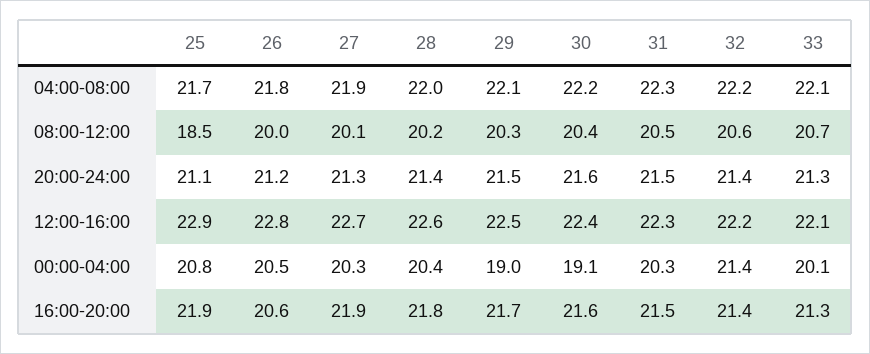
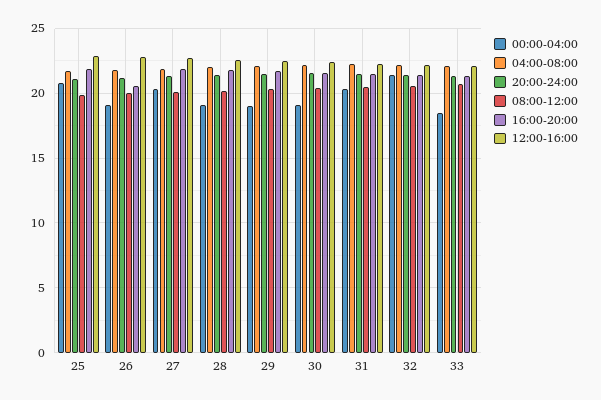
  {
    "04:00-08:00": {
      "25": 21.7,
      "26": 21.8,
      "27": 21.9,
      "28": 22,
      "29": 22.1,
      "30": 22.2,
      "31": 22.3,
      "32": 22.2,
      "33": 22.1
    },
    "08:00-12:00": {
-     "25": 18.5,
+     "25": 20,
      "26": 20,
      "27": 20.1,
      "28": 20.2,
      "29": 20.3,
      "30": 20.4,
      "31": 20.5,
      "32": 20.6,
      "33": 20.7
    },
    "20:00-24:00": {
      "25": 21.1,
      "26": 21.2,
      "27": 21.3,
      "28": 21.4,
      "29": 21.5,
      "30": 21.6,
      "31": 21.5,
      "32": 21.4,
      "33": 21.3
    },
    "12:00-16:00": {
      "25": 22.9,
      "26": 22.8,
      "27": 22.7,
      "28": 22.6,
      "29": 22.5,
      "30": 22.4,
      "31": 22.3,
      "32": 22.2,
      "33": 22.1
    },
    "00:00-04:00": {
      "25": 20.8,
-     "26": 20.5,
+     "26": 19,
      "27": 20.3,
-     "28": 20.4,
+     "28": 19,
      "29": 19,
      "30": 19.1,
      "31": 20.3,
      "32": 21.4,
-     "33": 20.1
+     "33": 18.5
    },
    "16:00-20:00": {
      "25": 21.9,
      "26": 20.6,
      "27": 21.9,
      "28": 21.8,
      "29": 21.7,
      "30": 21.6,
      "31": 21.5,
      "32": 21.4,
      "33": 21.3
    }
  }

